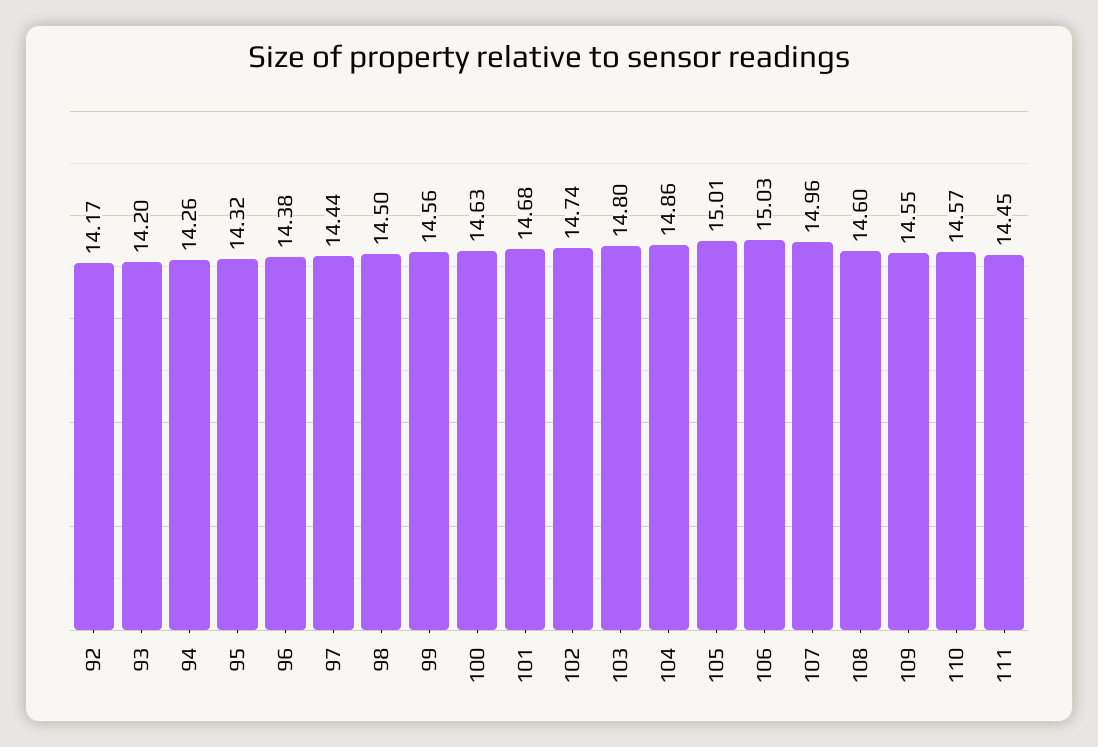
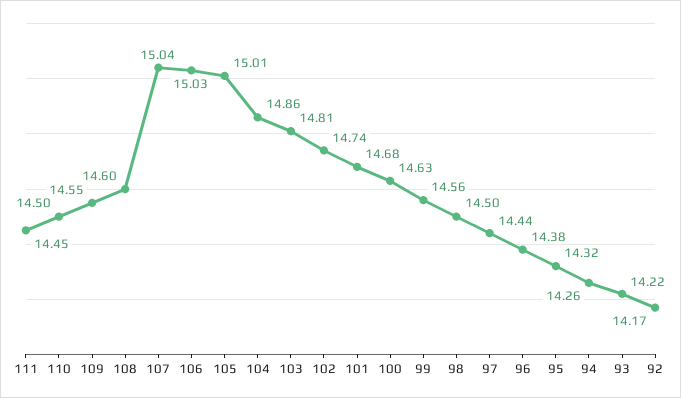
  {
    "92": 14.17,
-   "93": 14.2,
+   "93": 14.22,
    "94": 14.26,
    "95": 14.32,
    "96": 14.38,
    "97": 14.44,
    "98": 14.5,
    "99": 14.56,
    "100": 14.63,
    "101": 14.68,
    "102": 14.74,
-   "103": 14.8,
+   "103": 14.81,
    "104": 14.86,
    "105": 15.01,
    "106": 15.03,
-   "107": 14.96,
+   "107": 15.04,
    "108": 14.6,
    "109": 14.55,
-   "110": 14.57,
+   "110": 14.5,
    "111": 14.45
  }

